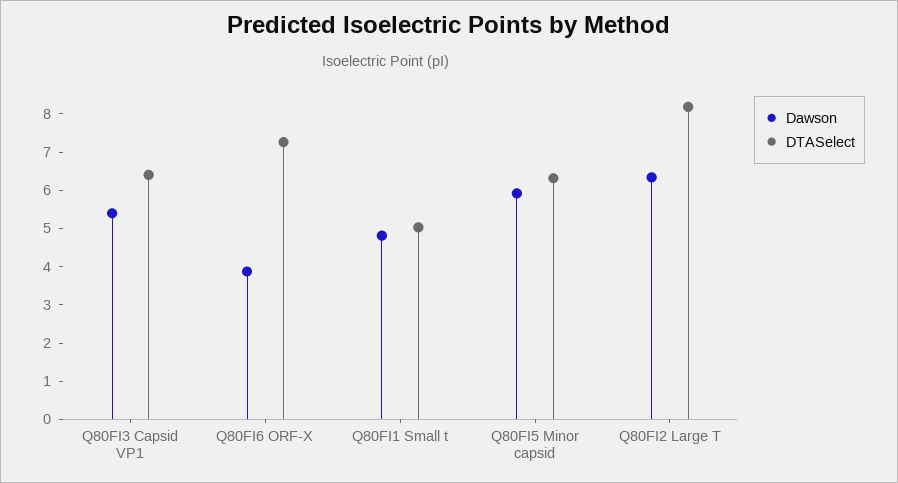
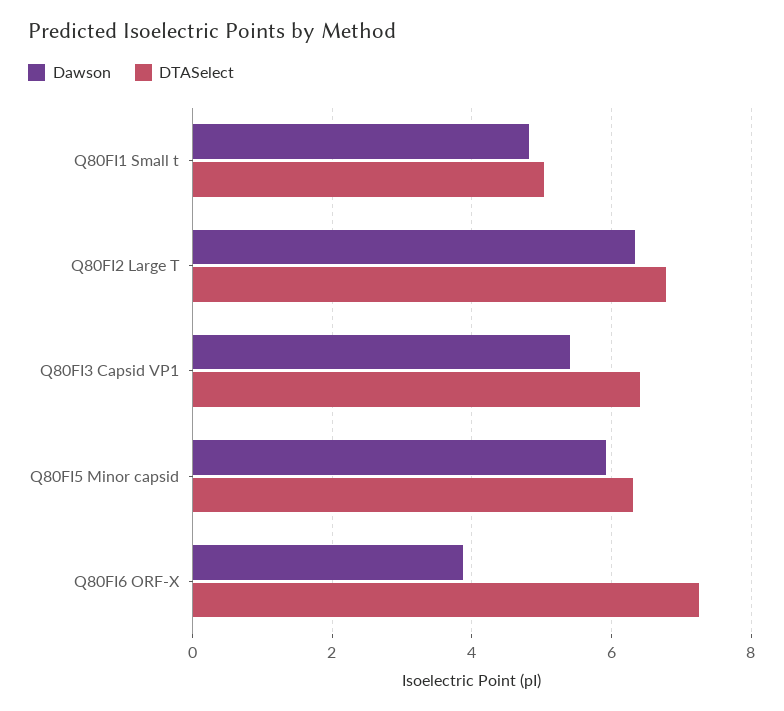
  {
    "Dawson": {
      "Q80FI3 Capsid VP1": 5.4,
      "Q80FI6 ORF-X": 3.8,
      "Q80FI1 Small t": 4.8,
      "Q80FI5 Minor capsid": 6,
      "Q80FI2 Large T": 6.4
    },
    "DTASelect": {
      "Q80FI3 Capsid VP1": 6.4,
      "Q80FI6 ORF-X": 7.2,
      "Q80FI1 Small t": 5,
      "Q80FI5 Minor capsid": 6.4,
-     "Q80FI2 Large T": 8.25
+     "Q80FI2 Large T": 6.8
    }
  }

